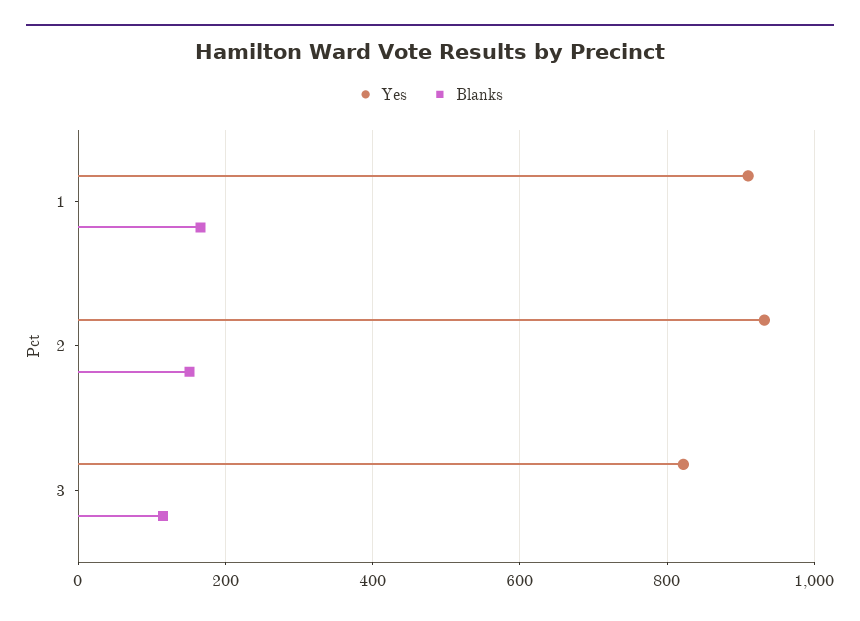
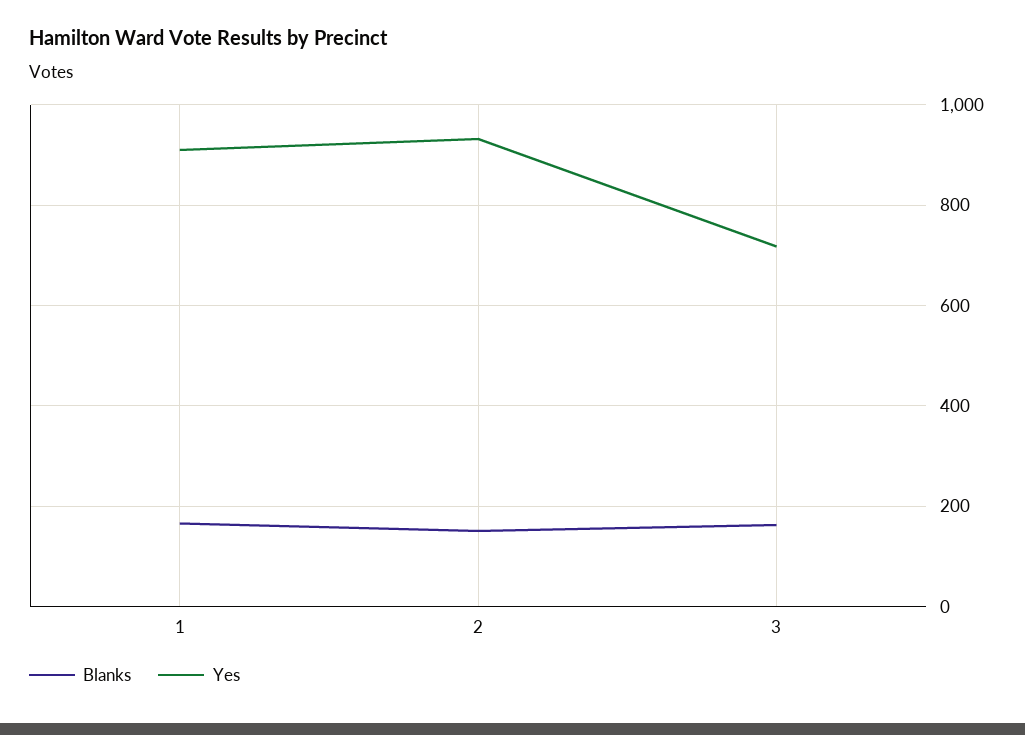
  {
    "Yes": {
      "1": 920,
      "2": 940,
-     "3": 820
+     "3": 720
    },
    "Blanks": {
      "1": 160,
      "2": 160,
-     "3": 120
+     "3": 160
    }
  }

